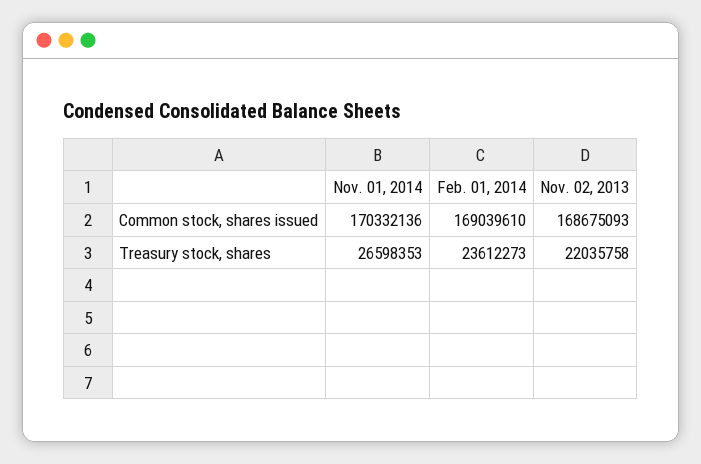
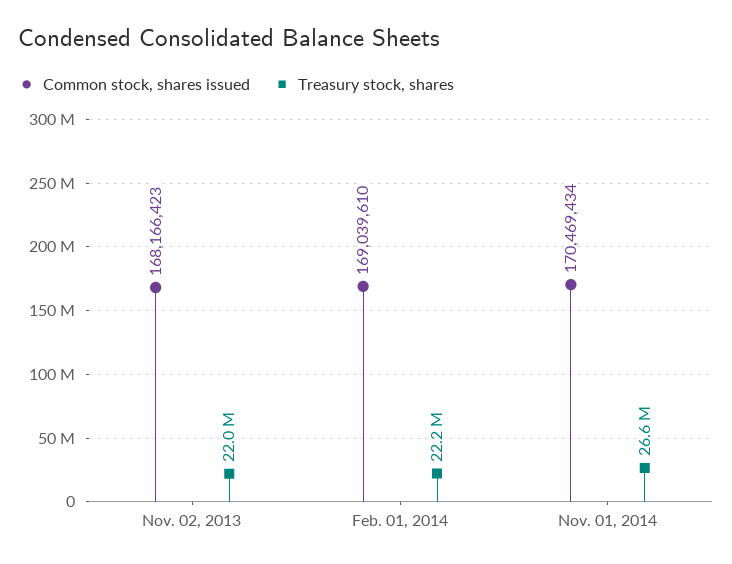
  {
    "Common stock, shares issued": {
-     "Nov. 01, 2014": 170332136,
+     "Nov. 01, 2014": 170469434,
      "Feb. 01, 2014": 169039610,
-     "Nov. 02, 2013": 168675093
+     "Nov. 02, 2013": 168166423
    },
    "Treasury stock, shares": {
      "Nov. 01, 2014": 26598353,
-     "Feb. 01, 2014": 23612273,
+     "Feb. 01, 2014": 22200000,
      "Nov. 02, 2013": 22035758
    }
  }

